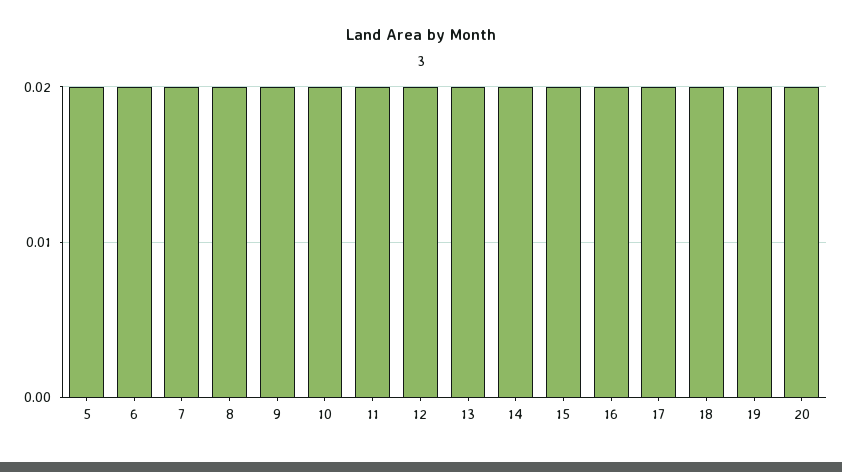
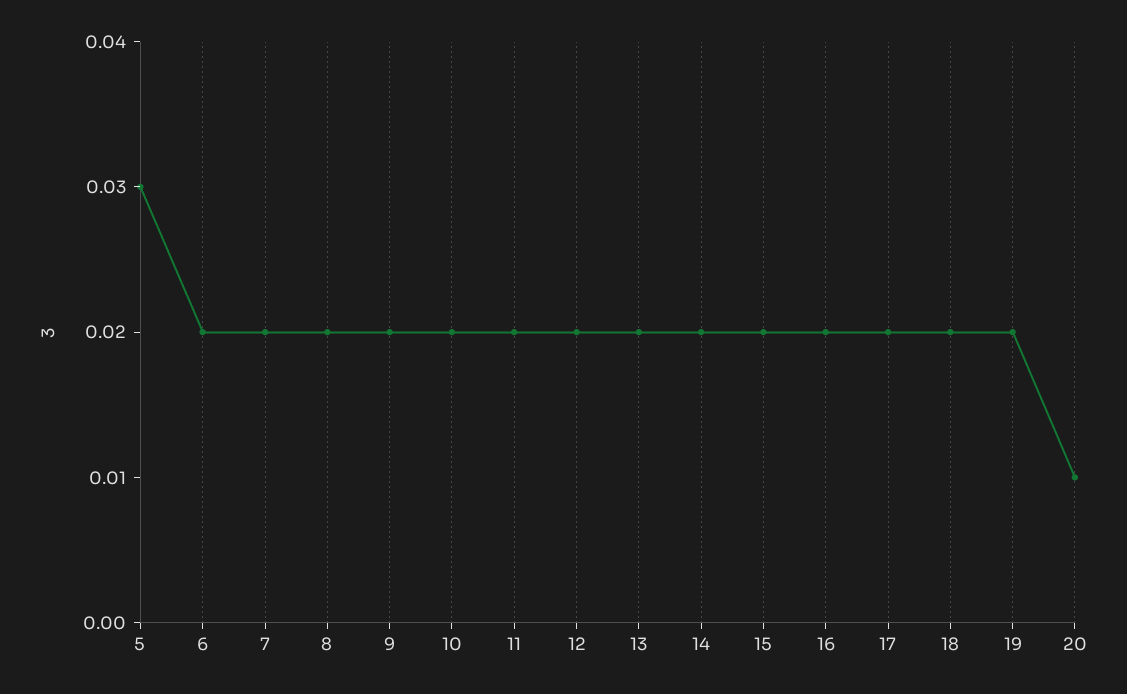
  {
-   "5": 0.02,
+   "5": 0.03,
    "6": 0.02,
    "7": 0.02,
    "8": 0.02,
    "9": 0.02,
    "10": 0.02,
    "11": 0.02,
    "12": 0.02,
    "13": 0.02,
    "14": 0.02,
    "15": 0.02,
    "16": 0.02,
    "17": 0.02,
    "18": 0.02,
    "19": 0.02,
-   "20": 0.02
+   "20": 0.01
  }

